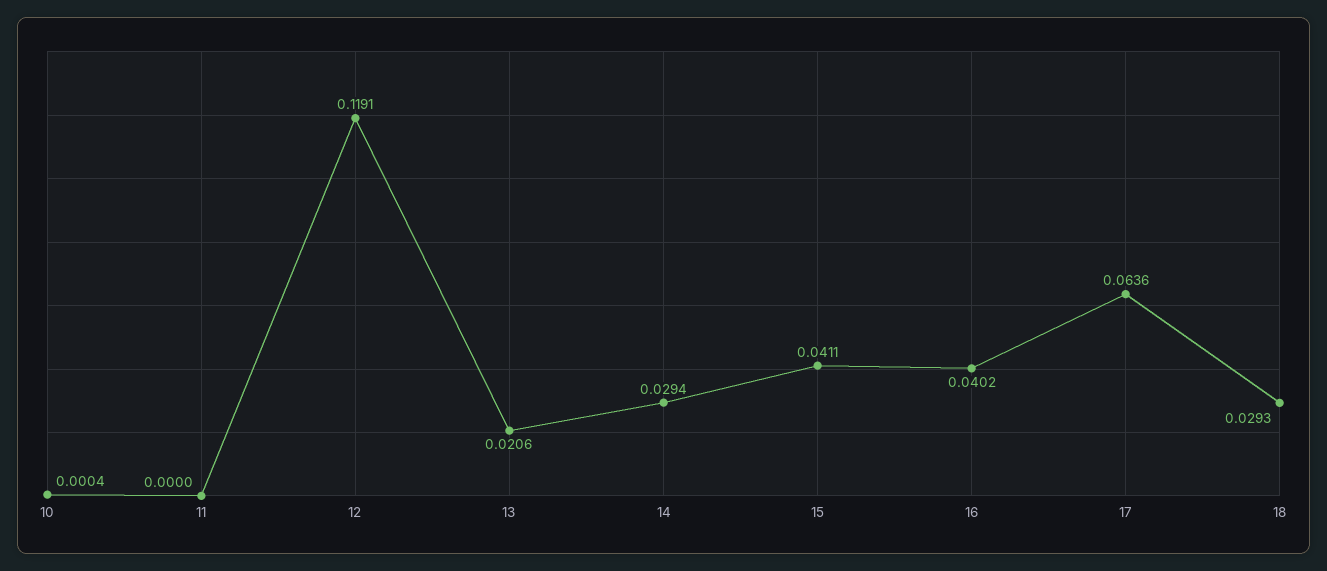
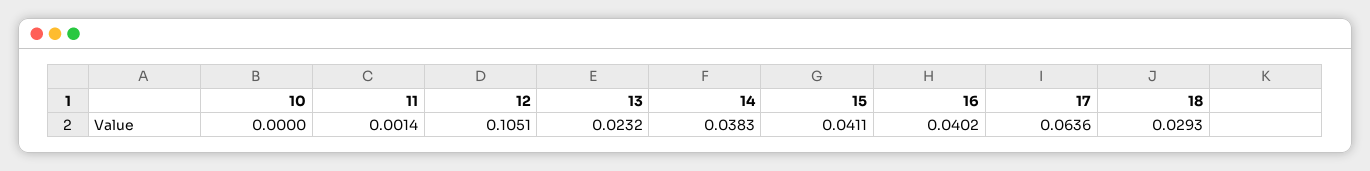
  {
-   "10": 0.0004,
+   "10": 0,
-   "11": 0,
+   "11": 0.0014,
-   "12": 0.1191,
+   "12": 0.1051,
-   "13": 0.0206,
+   "13": 0.0232,
-   "14": 0.0294,
+   "14": 0.0383,
    "15": 0.0411,
    "16": 0.0402,
    "17": 0.0636,
    "18": 0.0293
  }

